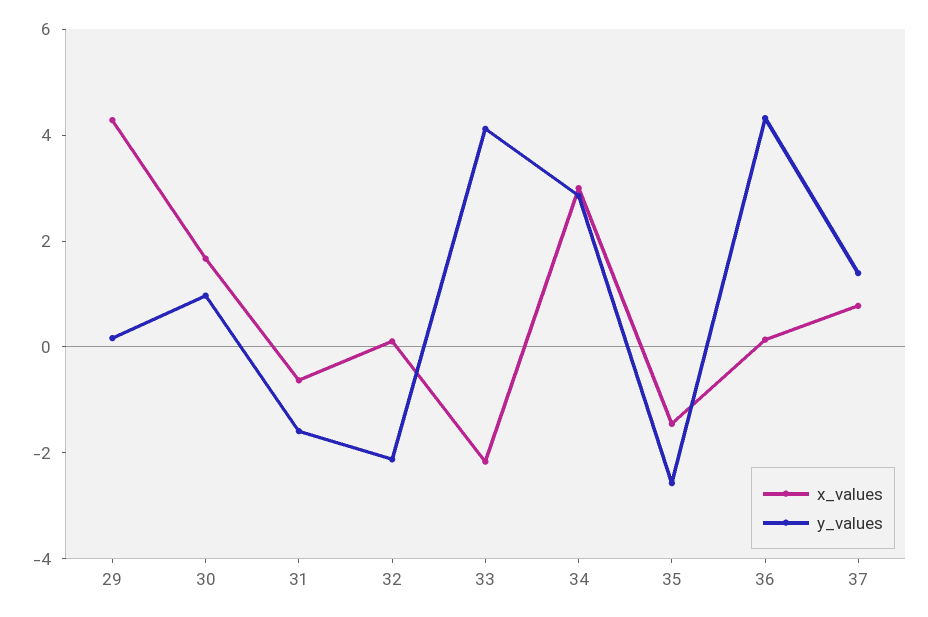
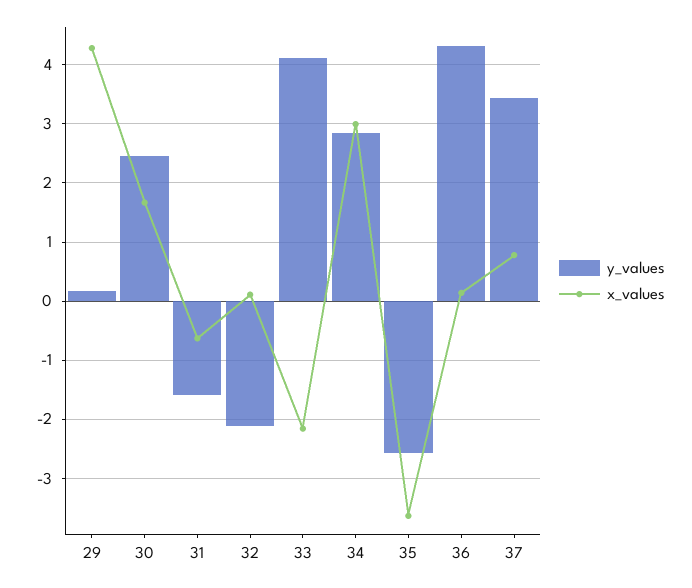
  {
    "x_values": {
      "29": 4.2,
      "30": 1.6,
      "31": -0.6,
      "32": 0.2,
      "33": -2.2,
      "34": 3,
-     "35": -1.5,
+     "35": -3.6,
      "36": 0.2,
      "37": 0.8
    },
    "y_values": {
      "29": 0.2,
-     "30": 1,
+     "30": 2.4,
      "31": -1.6,
      "32": -2.2,
      "33": 4.2,
      "34": 2.8,
      "35": -2.6,
      "36": 4.4,
-     "37": 1.5
+     "37": 3.4
    }
  }

